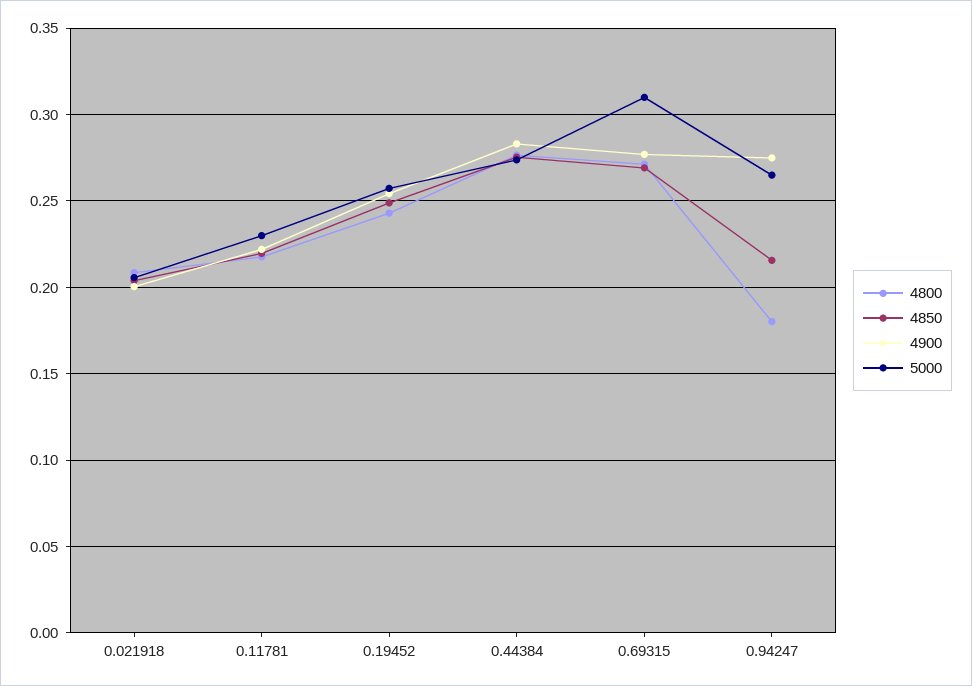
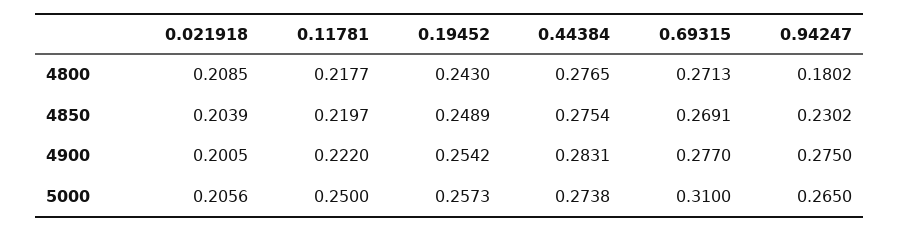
  {
    "4800": {
      "0.021918": 0.2085,
      "0.11781": 0.2177,
      "0.19452": 0.243,
      "0.44384": 0.2765,
      "0.69315": 0.2713,
      "0.94247": 0.1802
    },
    "4850": {
      "0.021918": 0.2039,
      "0.11781": 0.2197,
      "0.19452": 0.2489,
      "0.44384": 0.2754,
      "0.69315": 0.2691,
-     "0.94247": 0.215
+     "0.94247": 0.2302
    },
    "4900": {
      "0.021918": 0.2005,
      "0.11781": 0.222,
      "0.19452": 0.2542,
      "0.44384": 0.2831,
      "0.69315": 0.277,
      "0.94247": 0.275
    },
    "5000": {
      "0.021918": 0.2056,
-     "0.11781": 0.23,
+     "0.11781": 0.25,
      "0.19452": 0.2573,
      "0.44384": 0.2738,
      "0.69315": 0.31,
      "0.94247": 0.265
    }
  }

